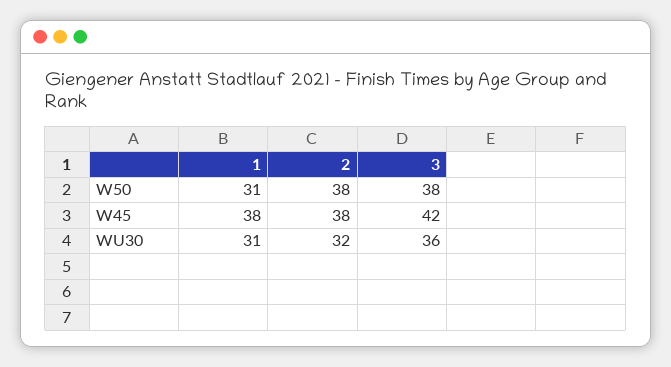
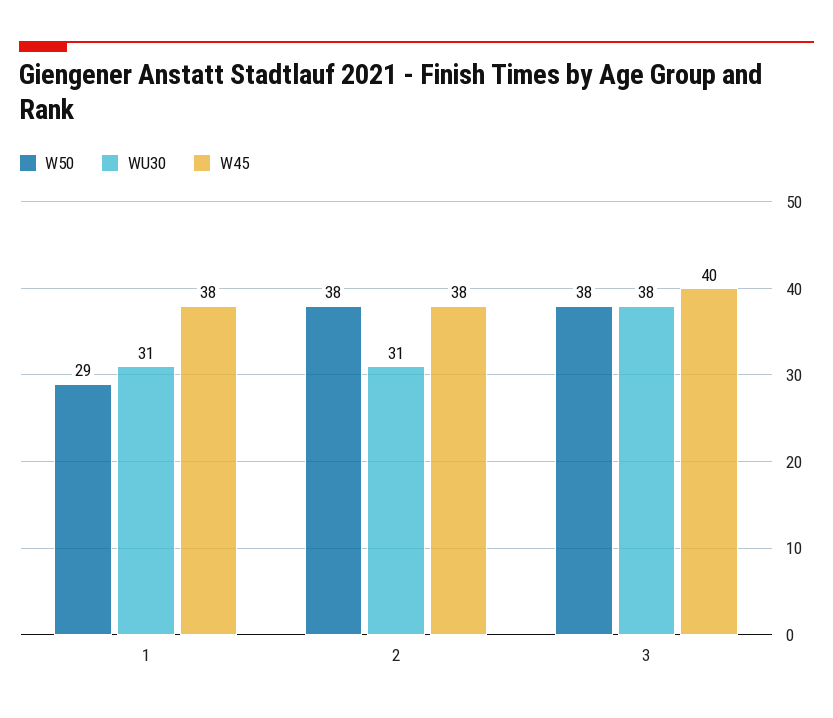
  {
    "W50": {
-     "1": 31,
+     "1": 29,
      "2": 38,
      "3": 38
    },
    "W45": {
      "1": 38,
      "2": 38,
-     "3": 42
+     "3": 40
    },
    "WU30": {
      "1": 31,
-     "2": 32,
+     "2": 31,
-     "3": 36
+     "3": 38
    }
  }

